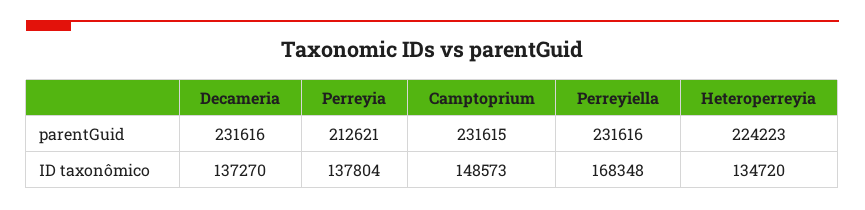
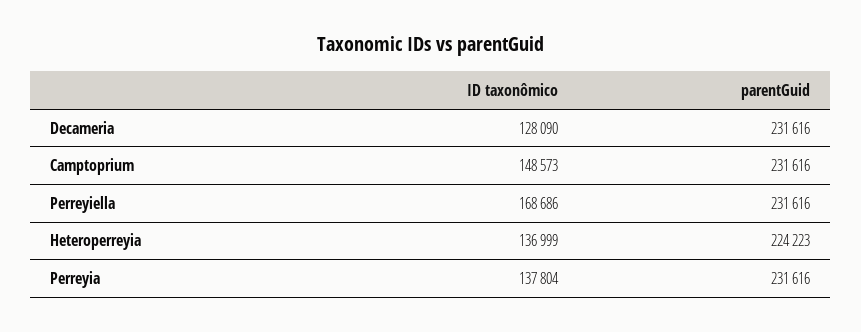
  {
    "Decameria": {
      "parentGuid": 231616,
-     "ID taxonômico": 137270
+     "ID taxonômico": 128090
    },
    "Perreyia": {
-     "parentGuid": 212621,
+     "parentGuid": 231616,
      "ID taxonômico": 137804
    },
    "Camptoprium": {
-     "parentGuid": 231615,
+     "parentGuid": 231616,
      "ID taxonômico": 148573
    },
    "Perreyiella": {
      "parentGuid": 231616,
-     "ID taxonômico": 168348
+     "ID taxonômico": 168686
    },
    "Heteroperreyia": {
      "parentGuid": 224223,
-     "ID taxonômico": 134720
+     "ID taxonômico": 136999
    }
  }

